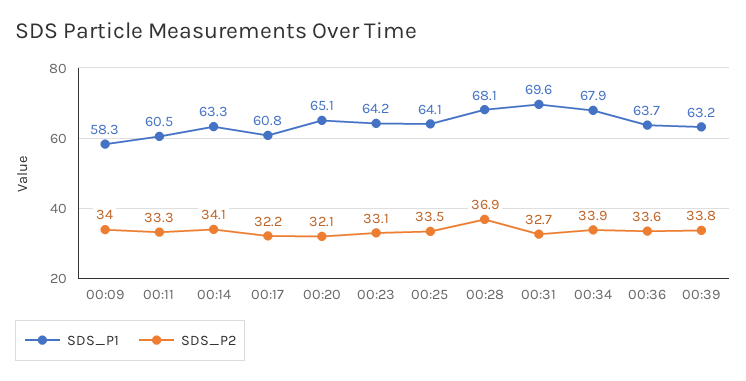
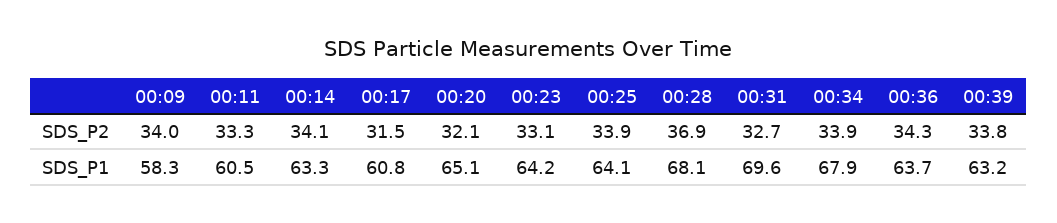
  {
    "SDS_P1": {
      "00:09": 58.3,
      "00:11": 60.5,
      "00:14": 63.3,
      "00:17": 60.8,
      "00:20": 65.1,
      "00:23": 64.2,
      "00:25": 64.1,
      "00:28": 68.1,
      "00:31": 69.6,
      "00:34": 67.9,
      "00:36": 63.7,
      "00:39": 63.2
    },
    "SDS_P2": {
      "00:09": 34,
      "00:11": 33.3,
      "00:14": 34.1,
-     "00:17": 32.2,
+     "00:17": 31.5,
      "00:20": 32.1,
      "00:23": 33.1,
-     "00:25": 33.5,
+     "00:25": 33.9,
      "00:28": 36.9,
      "00:31": 32.7,
      "00:34": 33.9,
-     "00:36": 33.6,
+     "00:36": 34.3,
      "00:39": 33.8
    }
  }

